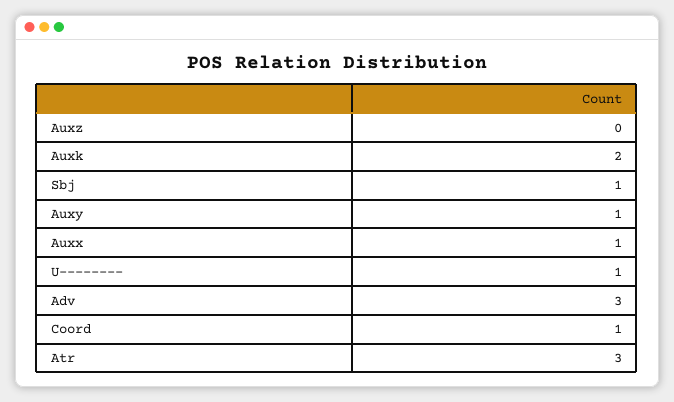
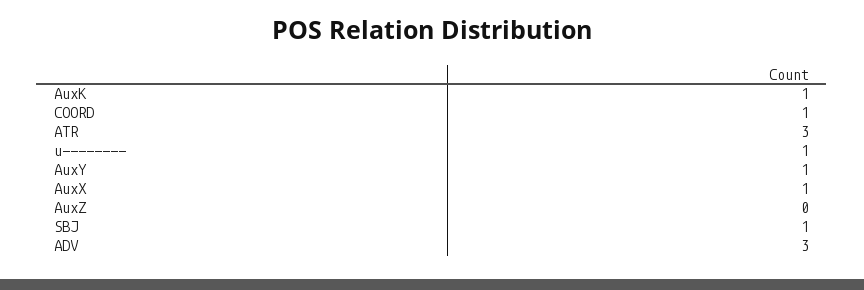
  {
    "Auxz": 0,
-   "Auxk": 2,
+   "Auxk": 1,
    "Sbj": 1,
    "Auxy": 1,
    "Auxx": 1,
    "U--------": 1,
    "Adv": 3,
    "Coord": 1,
    "Atr": 3
  }

